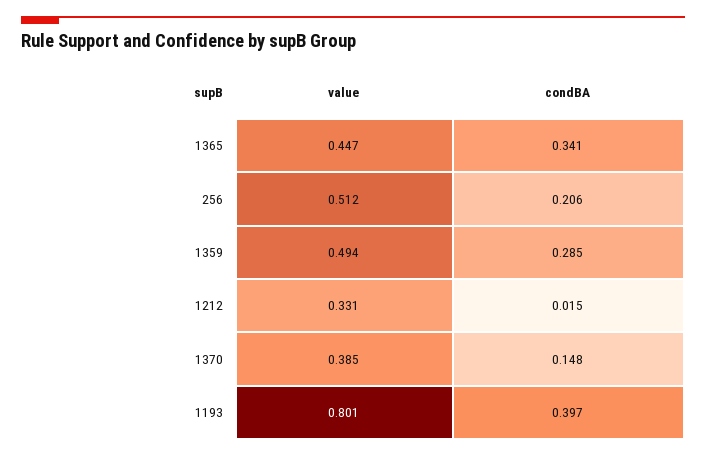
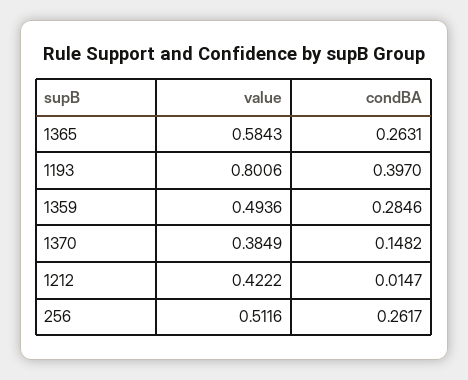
  {
    "value": {
-     "1365": 0.447,
+     "1365": 0.5843,
      "256": 0.5116,
      "1359": 0.4936,
-     "1212": 0.331,
+     "1212": 0.4222,
      "1370": 0.3849,
      "1193": 0.8006
    },
    "condBA": {
-     "1365": 0.341,
+     "1365": 0.2631,
-     "256": 0.206,
+     "256": 0.2617,
      "1359": 0.2846,
      "1212": 0.0147,
      "1370": 0.1482,
      "1193": 0.397
    }
  }

